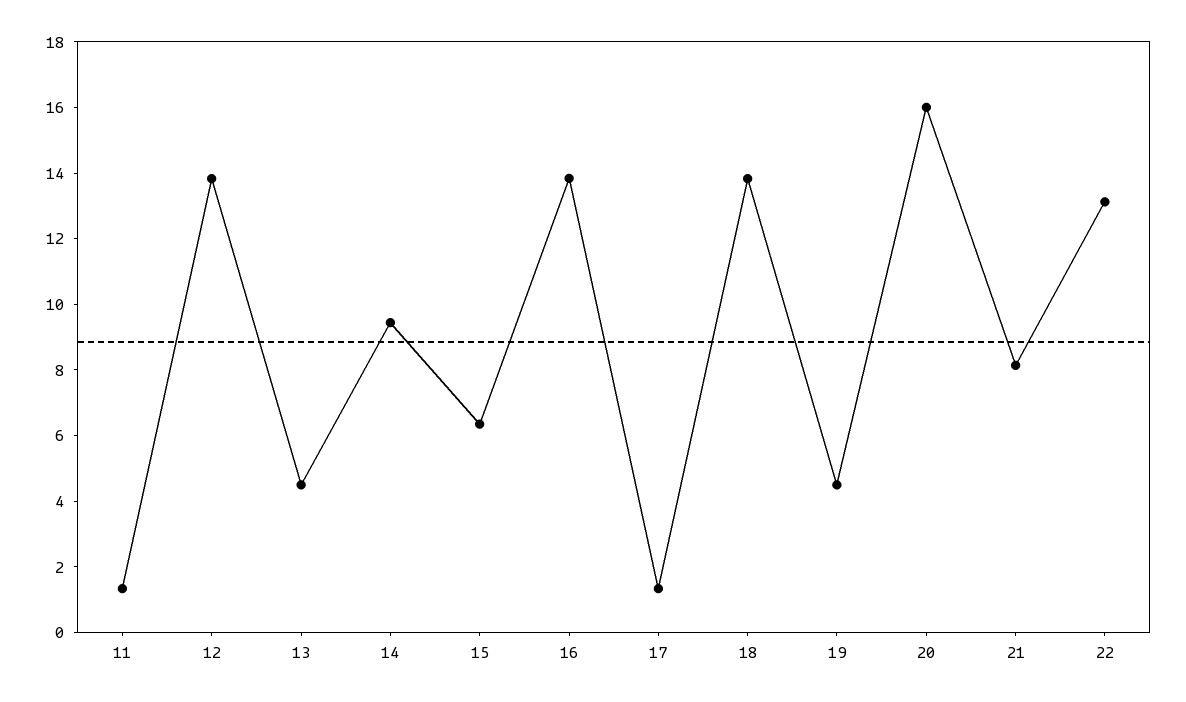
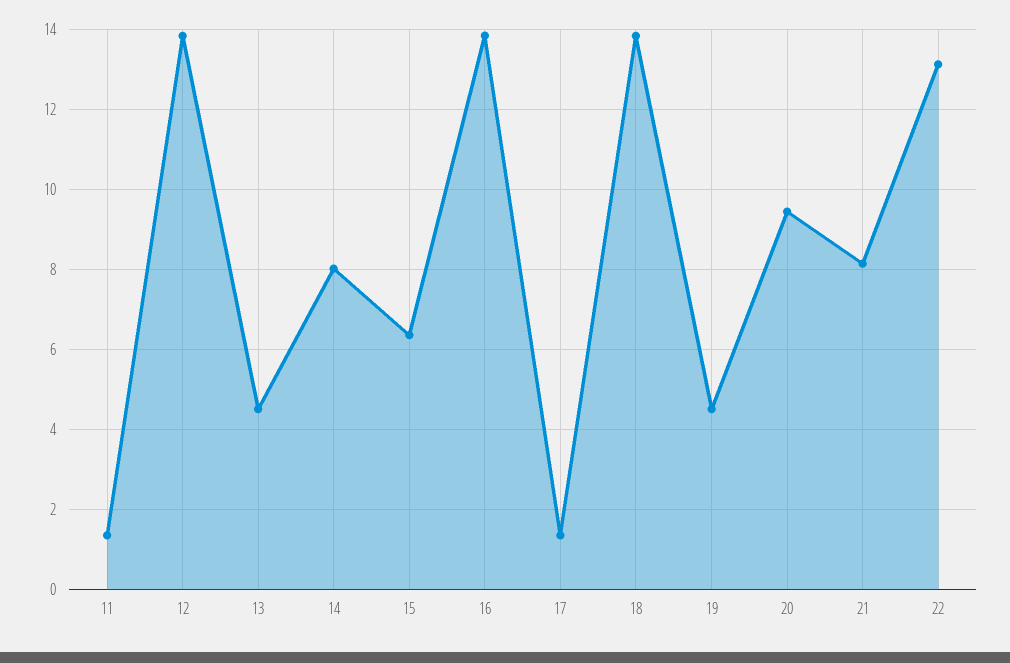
  {
    "11": 1.4,
    "12": 13.8,
    "13": 4.6,
-   "14": 9.5,
+   "14": 8,
    "15": 6.4,
    "16": 13.8,
    "17": 1.4,
    "18": 13.8,
    "19": 4.6,
-   "20": 16,
+   "20": 9.4,
    "21": 8.2,
    "22": 13.2
  }

